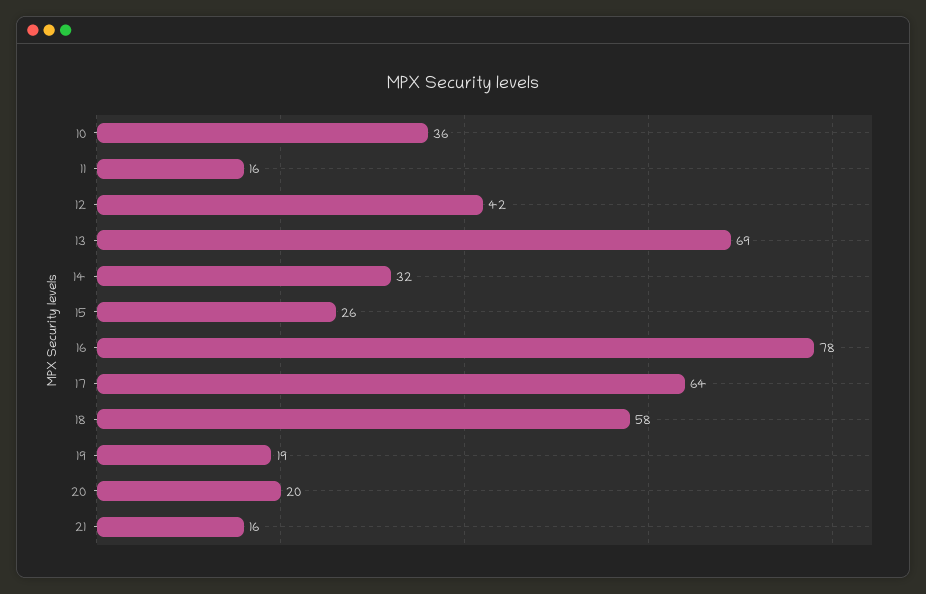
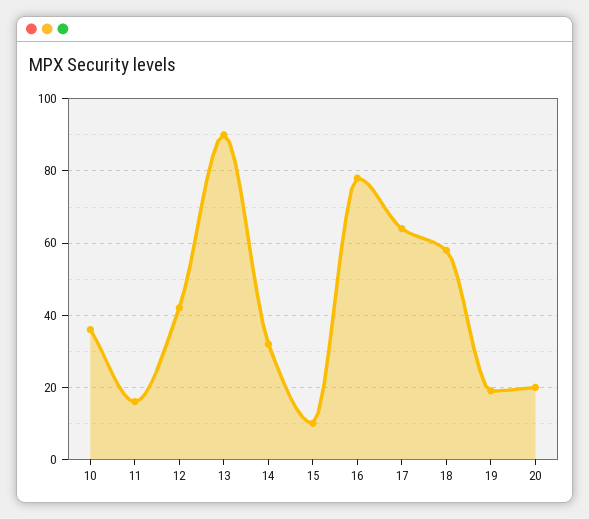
  {
    "10": 36,
    "11": 16,
    "12": 42,
-   "13": 69,
+   "13": 90,
    "14": 32,
-   "15": 26,
+   "15": 10,
    "16": 78,
    "17": 64,
    "18": 58,
    "19": 19,
-   "20": 20,
+   "20": 20
-   "21": 16
  }

